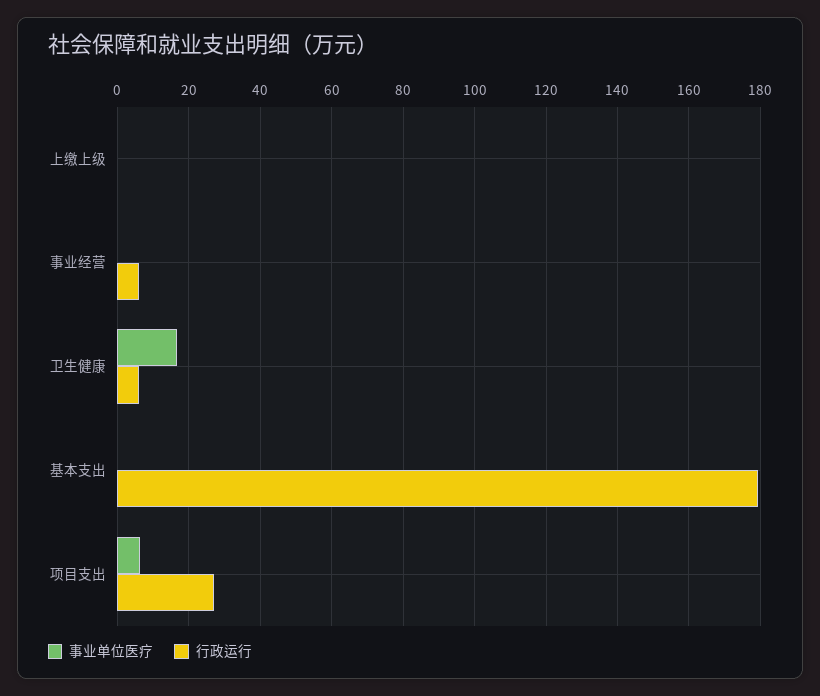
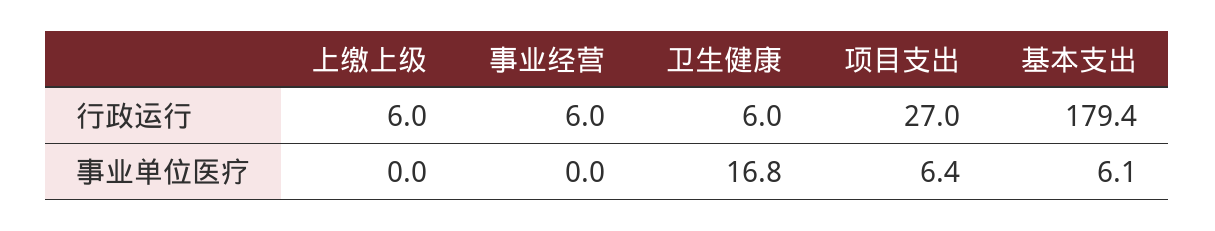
  {
    "事业单位医疗": {
      "上缴上级": 0,
      "事业经营": 0,
      "卫生健康": 16.8,
-     "基本支出": 0,
+     "基本支出": 6.1,
      "项目支出": 6.4
    },
    "行政运行": {
-     "上缴上级": 0,
+     "上缴上级": 6,
      "事业经营": 6,
      "卫生健康": 6,
      "基本支出": 179.4,
      "项目支出": 27
    }
  }

